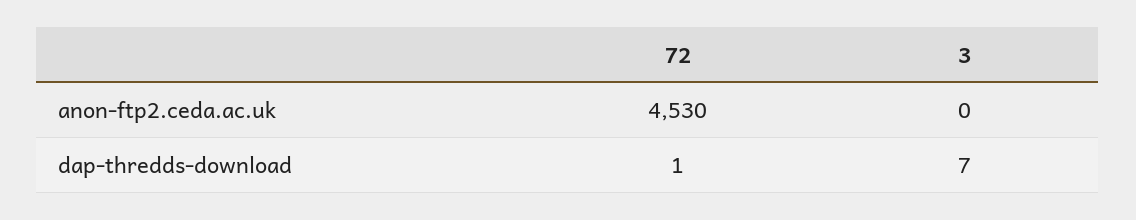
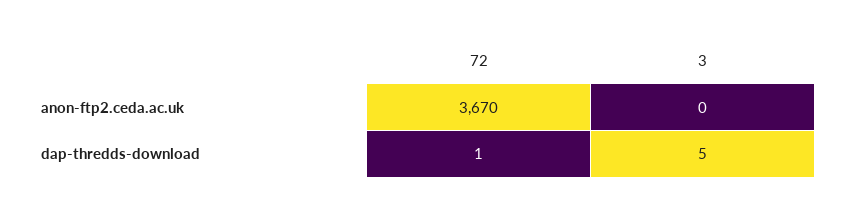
  {
    "72": {
-     "anon-ftp2.ceda.ac.uk": 4530,
+     "anon-ftp2.ceda.ac.uk": 3670,
      "dap-thredds-download": 1
    },
    "3": {
      "anon-ftp2.ceda.ac.uk": 0,
-     "dap-thredds-download": 7
+     "dap-thredds-download": 5
    }
  }

